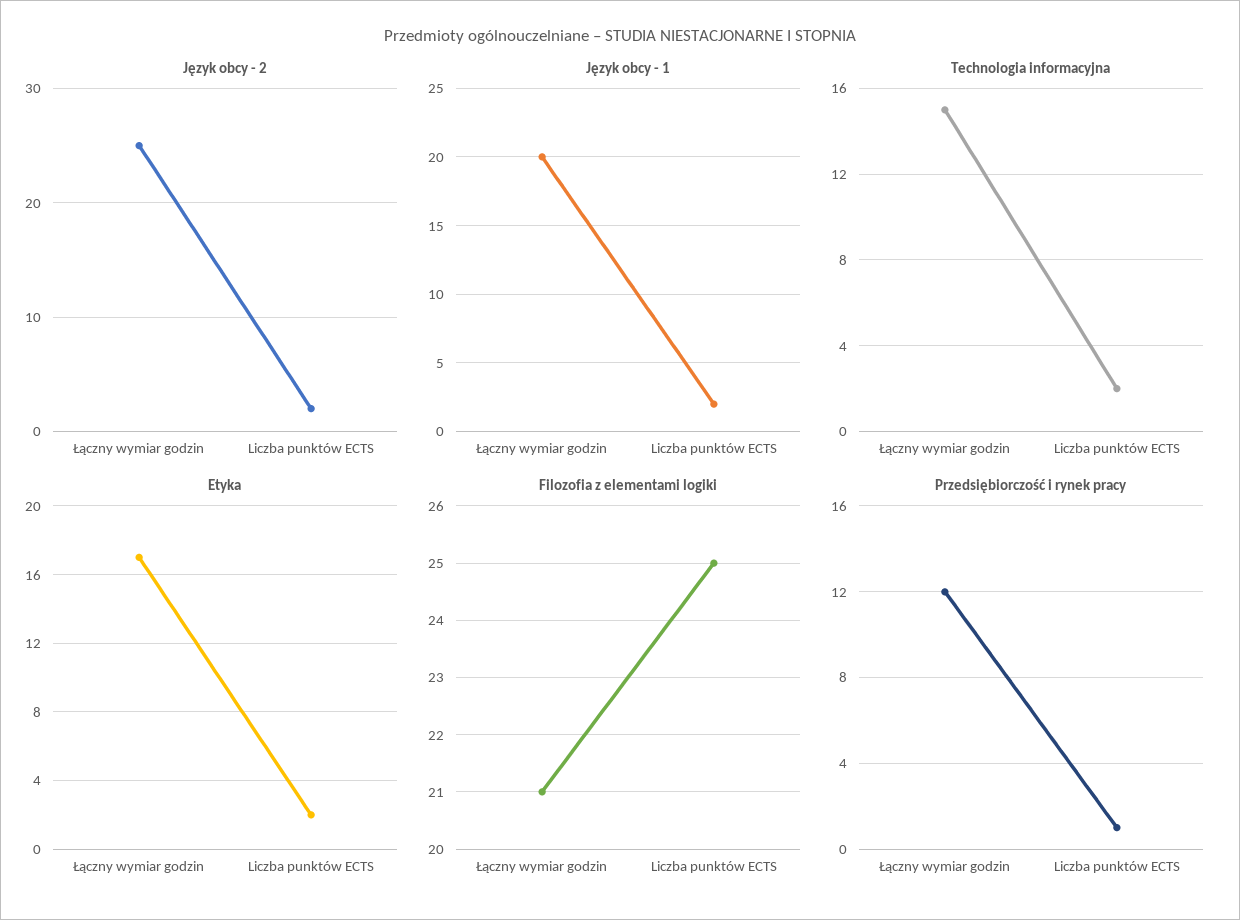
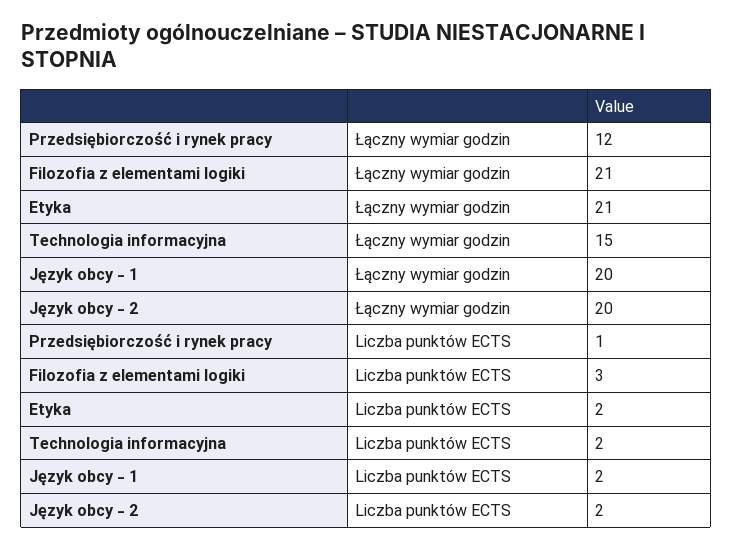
  {
    "Język obcy - 2": {
-     "Łączny wymiar godzin": 25,
+     "Łączny wymiar godzin": 20,
      "Liczba punktów ECTS": 2
    },
    "Język obcy - 1": {
      "Łączny wymiar godzin": 20,
      "Liczba punktów ECTS": 2
    },
    "Technologia informacyjna": {
      "Łączny wymiar godzin": 15,
      "Liczba punktów ECTS": 2
    },
    "Etyka": {
-     "Łączny wymiar godzin": 17,
+     "Łączny wymiar godzin": 21,
      "Liczba punktów ECTS": 2
    },
    "Filozofia z elementami logiki": {
      "Łączny wymiar godzin": 21,
-     "Liczba punktów ECTS": 25
+     "Liczba punktów ECTS": 3
    },
    "Przedsiębiorczość i rynek pracy": {
      "Łączny wymiar godzin": 12,
      "Liczba punktów ECTS": 1
    }
  }

